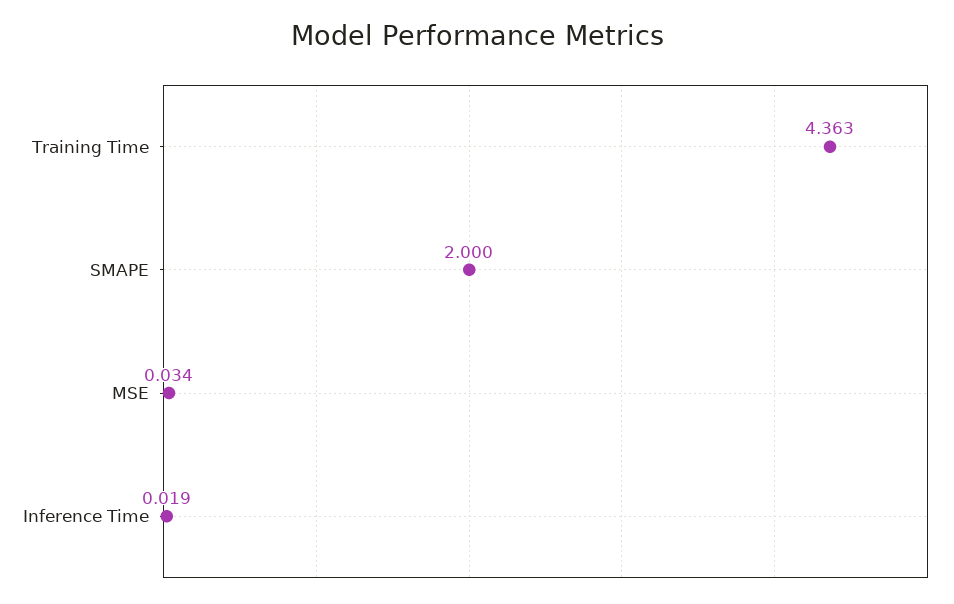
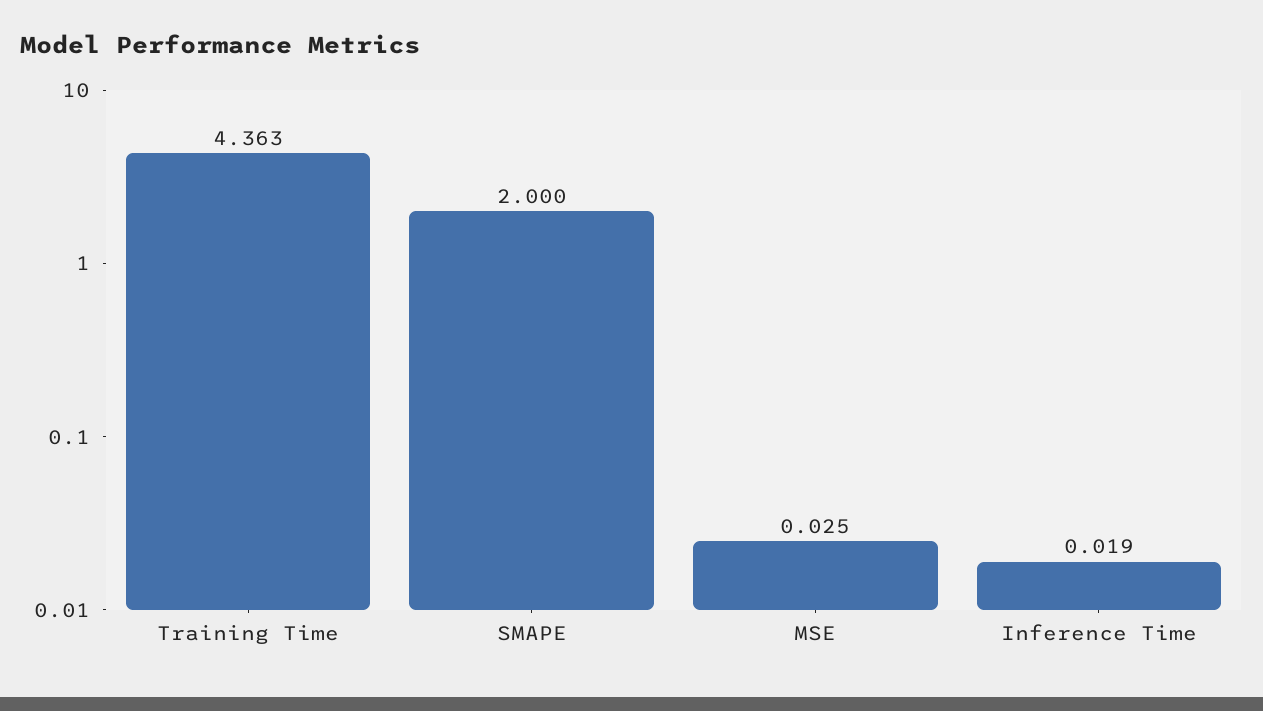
  {
    "Training Time": 4.363,
    "SMAPE": 2,
-   "MSE": 0.034,
+   "MSE": 0.025,
    "Inference Time": 0.019
  }

